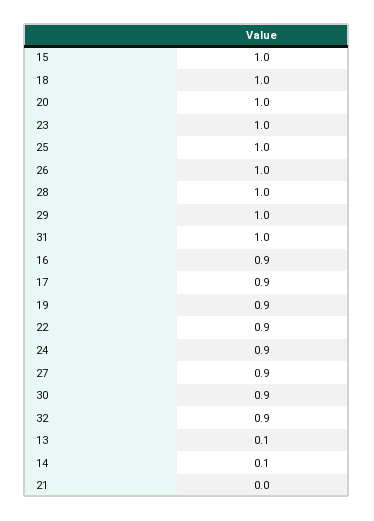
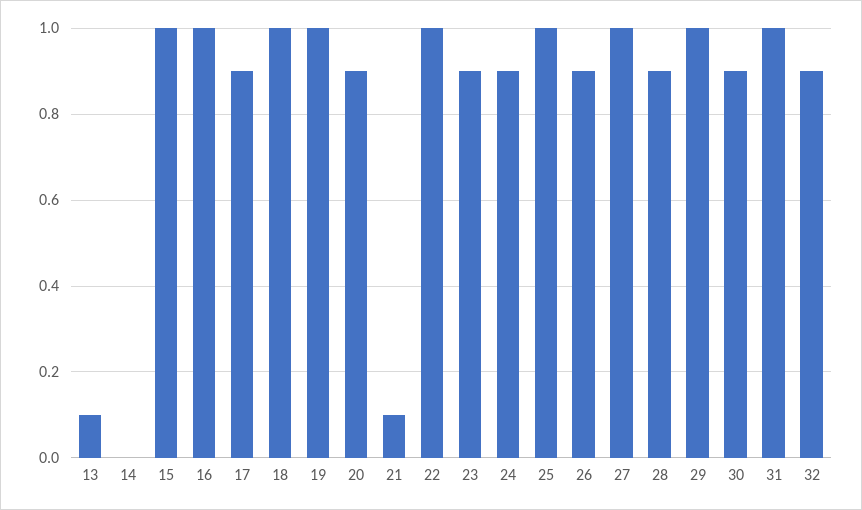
  {
    "15": 1,
    "18": 1,
-   "20": 1,
+   "20": 0.9,
-   "23": 1,
+   "23": 0.9,
    "25": 1,
-   "26": 1,
+   "26": 0.9,
-   "28": 1,
+   "28": 0.9,
    "29": 1,
    "31": 1,
-   "16": 0.9,
+   "16": 1,
    "17": 0.9,
-   "19": 0.9,
+   "19": 1,
-   "22": 0.9,
+   "22": 1,
    "24": 0.9,
-   "27": 0.9,
+   "27": 1,
    "30": 0.9,
    "32": 0.9,
    "13": 0.1,
-   "14": 0.1,
+   "14": 0,
-   "21": 0
+   "21": 0.1
  }

